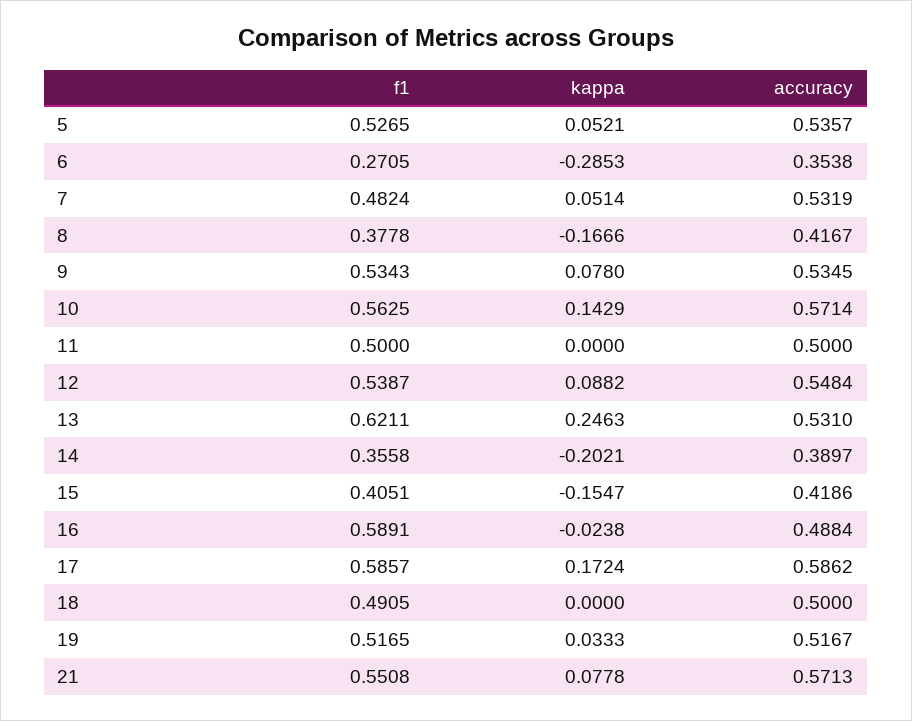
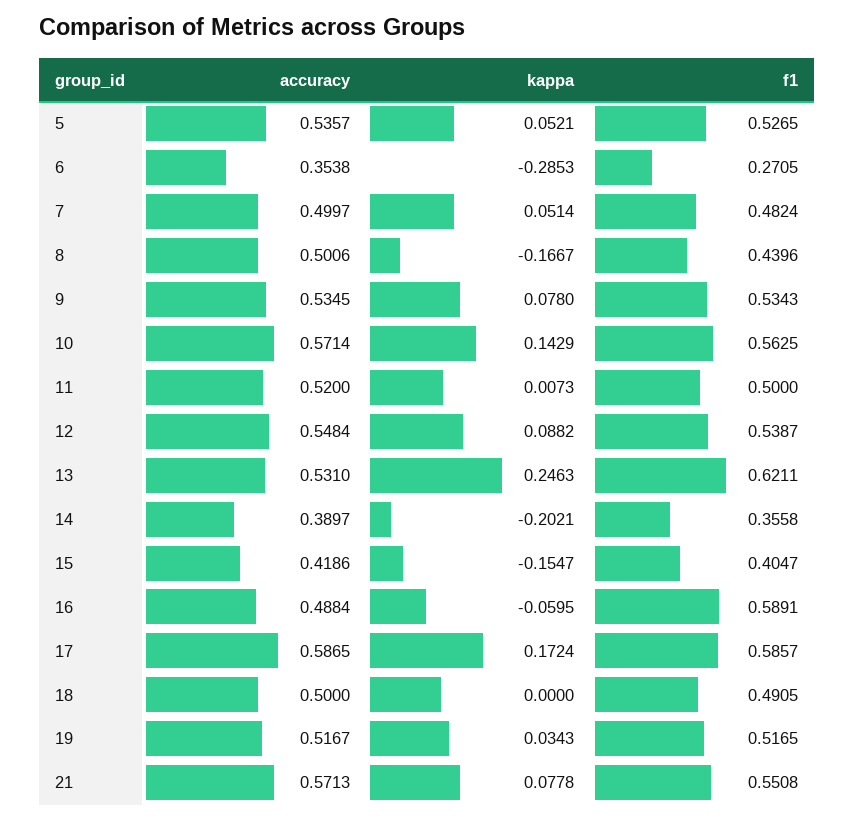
  {
    "f1": {
      "5": 0.5265,
      "6": 0.2705,
      "7": 0.4824,
-     "8": 0.3778,
+     "8": 0.4396,
      "9": 0.5343,
      "10": 0.5625,
      "11": 0.5,
      "12": 0.5387,
      "13": 0.6211,
      "14": 0.3558,
-     "15": 0.4051,
+     "15": 0.4047,
      "16": 0.5891,
      "17": 0.5857,
      "18": 0.4905,
      "19": 0.5165,
      "21": 0.5508
    },
    "kappa": {
      "5": 0.0521,
      "6": -0.2853,
      "7": 0.0514,
-     "8": -0.1666,
+     "8": -0.1667,
      "9": 0.078,
      "10": 0.1429,
-     "11": 0,
+     "11": 0.0073,
      "12": 0.0882,
      "13": 0.2463,
      "14": -0.2021,
      "15": -0.1547,
-     "16": -0.0238,
+     "16": -0.0595,
      "17": 0.1724,
      "18": 0,
-     "19": 0.0333,
+     "19": 0.0343,
      "21": 0.0778
    },
    "accuracy": {
      "5": 0.5357,
      "6": 0.3538,
-     "7": 0.5319,
+     "7": 0.4997,
-     "8": 0.4167,
+     "8": 0.5006,
      "9": 0.5345,
      "10": 0.5714,
-     "11": 0.5,
+     "11": 0.52,
      "12": 0.5484,
      "13": 0.531,
      "14": 0.3897,
      "15": 0.4186,
      "16": 0.4884,
-     "17": 0.5862,
+     "17": 0.5865,
      "18": 0.5,
      "19": 0.5167,
      "21": 0.5713
    }
  }

